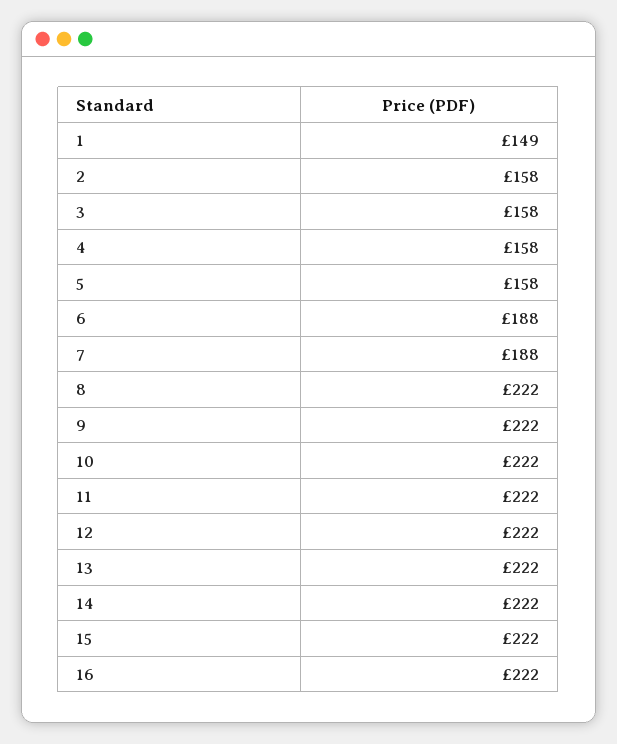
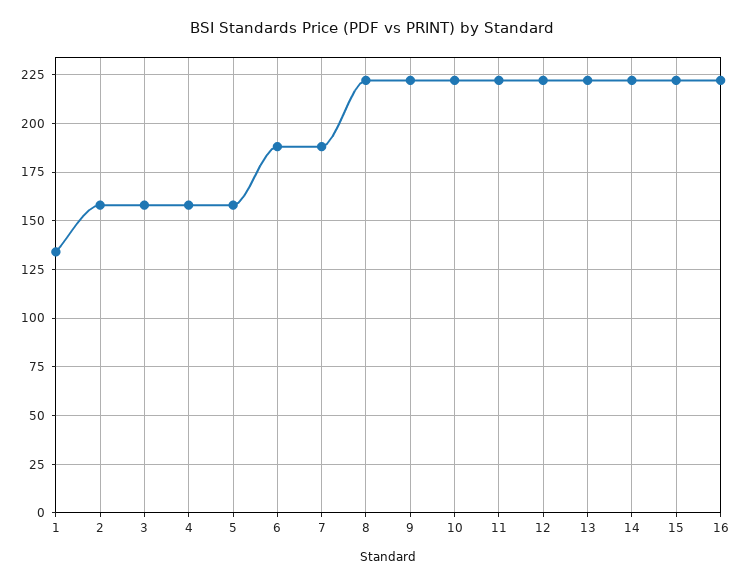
  {
-   "1": 149,
+   "1": 135,
    "2": 158,
    "3": 158,
    "4": 158,
    "5": 158,
    "6": 188,
    "7": 188,
    "8": 222,
    "9": 222,
    "10": 222,
    "11": 222,
    "12": 222,
    "13": 222,
    "14": 222,
    "15": 222,
    "16": 222
  }

